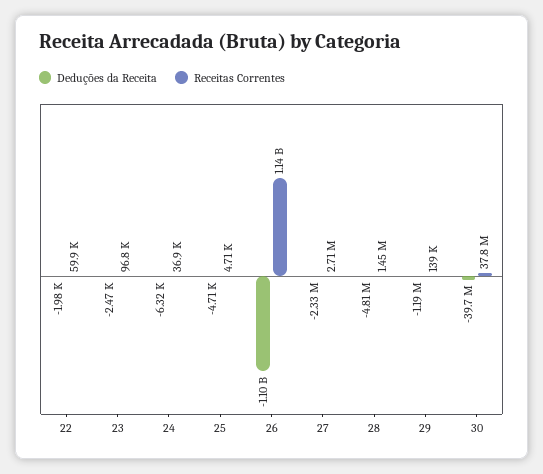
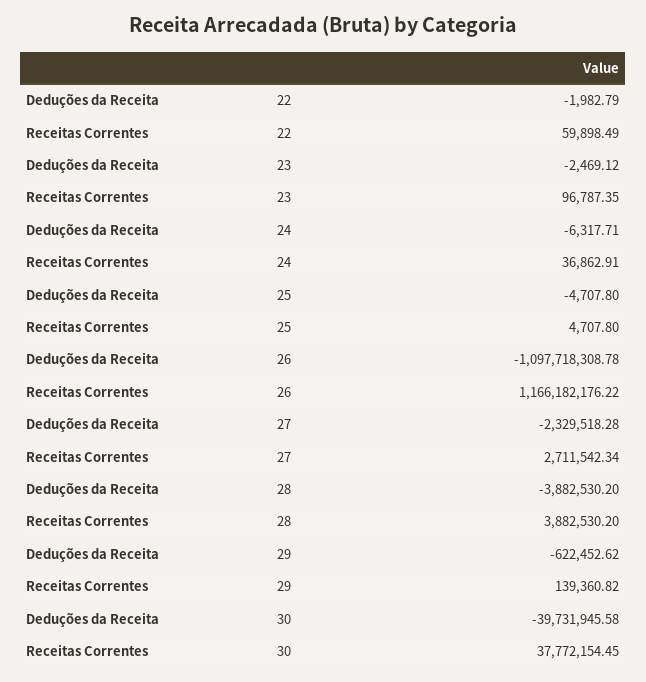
  {
    "Deduções da Receita": {
      "22": -1982.79,
      "23": -2469.12,
      "24": -6317.71,
      "25": -4707.8,
      "26": -1097718308.78,
      "27": -2329518.28,
-     "28": -4810000,
+     "28": -3882530.2,
-     "29": -1190000,
+     "29": -622452.62,
      "30": -39731945.58
    },
    "Receitas Correntes": {
      "22": 59898.49,
      "23": 96787.35,
      "24": 36862.91,
      "25": 4707.8,
-     "26": 1140000000,
+     "26": 1166182176.22,
      "27": 2711542.34,
-     "28": 1450000,
+     "28": 3882530.2,
      "29": 139360.82,
      "30": 37772154.45
    }
  }

